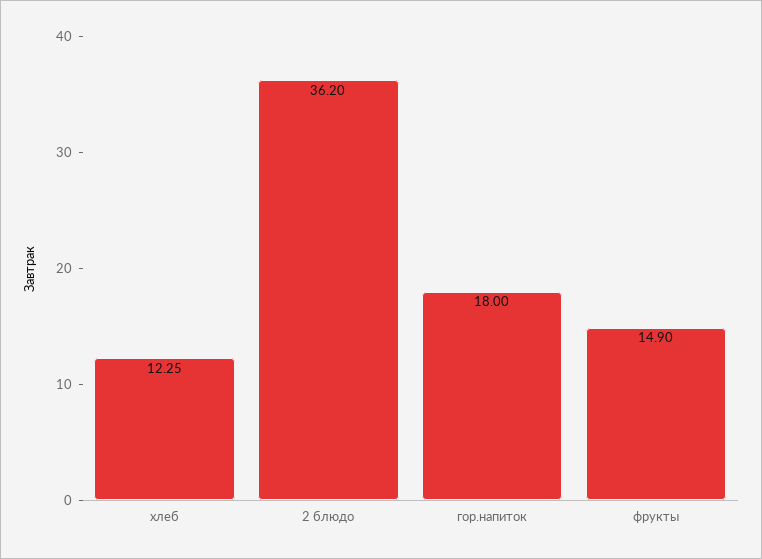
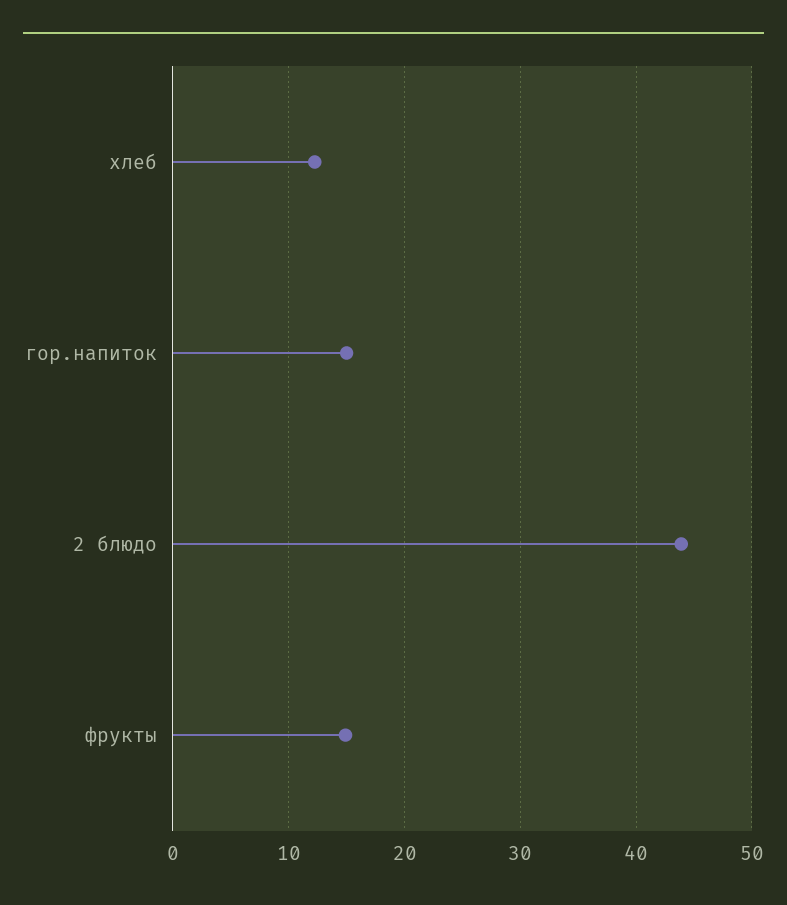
  {
    "хлеб": 12.25,
-   "2 блюдо": 36.2,
+   "2 блюдо": 44,
-   "гор.напиток": 18,
+   "гор.напиток": 15,
    "фрукты": 14.9
  }

